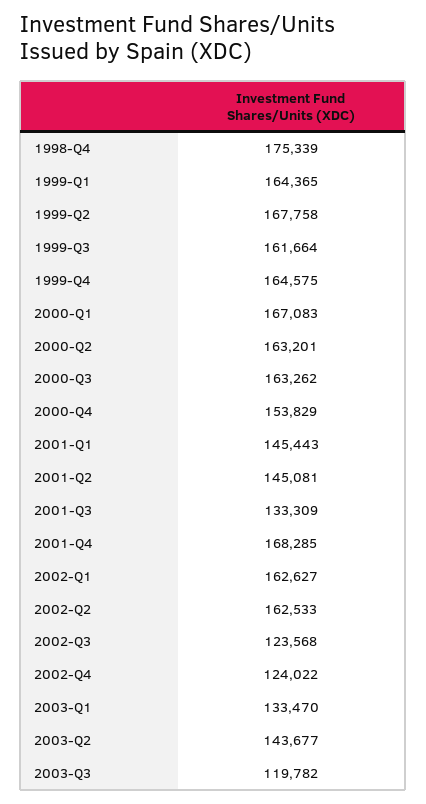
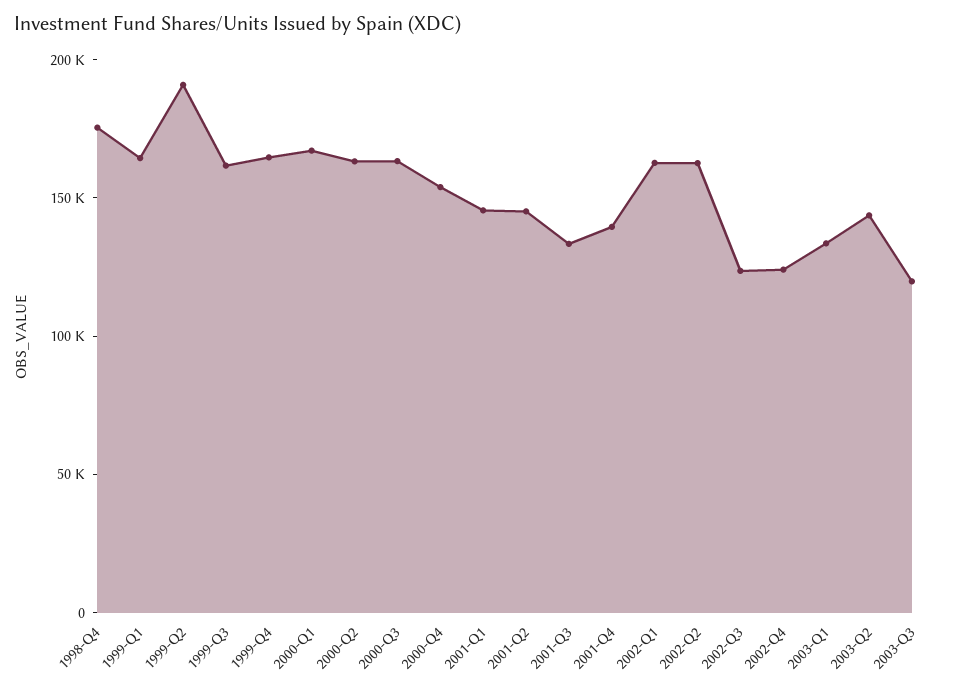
  {
    "1998-Q4": 175339,
    "1999-Q1": 164365,
-   "1999-Q2": 167758,
+   "1999-Q2": 190000,
    "1999-Q3": 161664,
    "1999-Q4": 164575,
    "2000-Q1": 167083,
    "2000-Q2": 163201,
    "2000-Q3": 163262,
    "2000-Q4": 153829,
    "2001-Q1": 145443,
    "2001-Q2": 145081,
    "2001-Q3": 133309,
-   "2001-Q4": 168285,
+   "2001-Q4": 140000,
    "2002-Q1": 162627,
    "2002-Q2": 162533,
    "2002-Q3": 123568,
    "2002-Q4": 124022,
    "2003-Q1": 133470,
    "2003-Q2": 143677,
    "2003-Q3": 119782
  }

